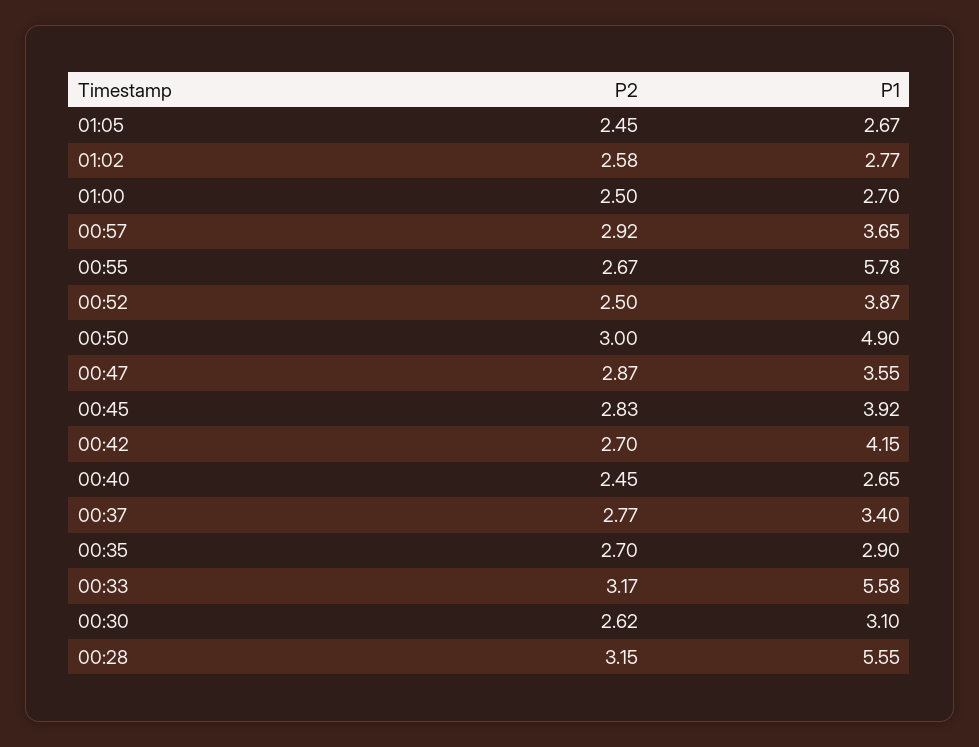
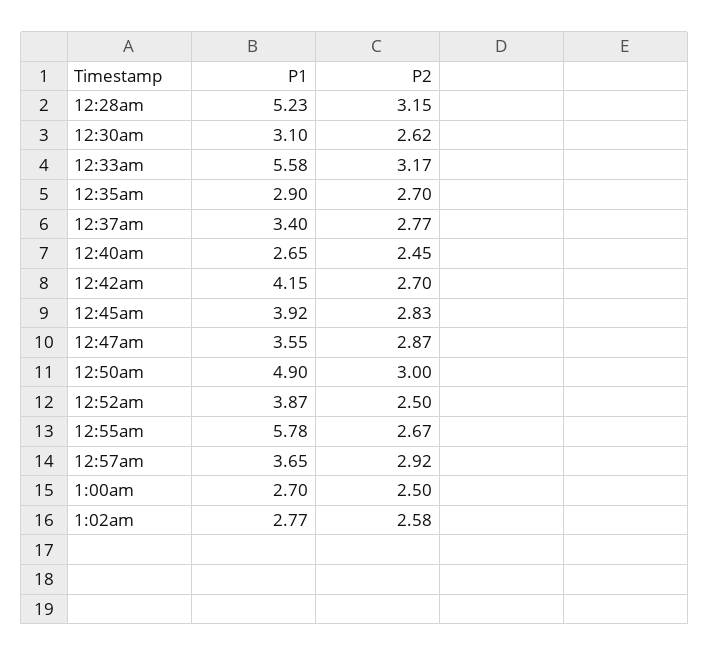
  {
    "P2": {
-     "01:05": 2.45,
      "01:02": 2.58,
      "01:00": 2.5,
      "00:57": 2.92,
      "00:55": 2.67,
      "00:52": 2.5,
      "00:50": 3,
      "00:47": 2.87,
      "00:45": 2.83,
      "00:42": 2.7,
      "00:40": 2.45,
      "00:37": 2.77,
      "00:35": 2.7,
      "00:33": 3.17,
      "00:30": 2.62,
      "00:28": 3.15
    },
    "P1": {
-     "01:05": 2.67,
      "01:02": 2.77,
      "01:00": 2.7,
      "00:57": 3.65,
      "00:55": 5.78,
      "00:52": 3.87,
      "00:50": 4.9,
      "00:47": 3.55,
      "00:45": 3.92,
      "00:42": 4.15,
      "00:40": 2.65,
      "00:37": 3.4,
      "00:35": 2.9,
      "00:33": 5.58,
      "00:30": 3.1,
-     "00:28": 5.55
+     "00:28": 5.23
    }
  }

